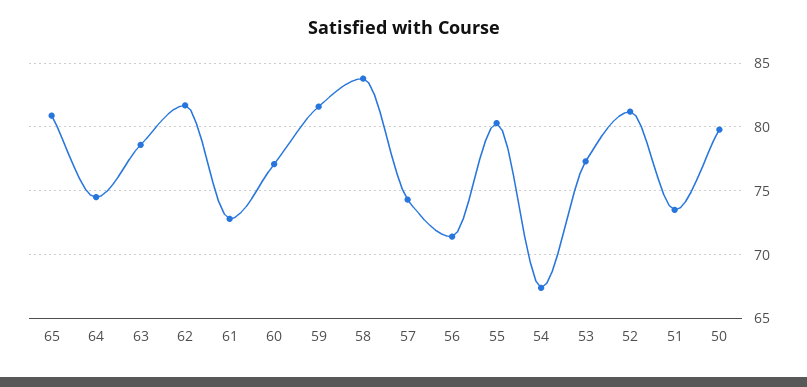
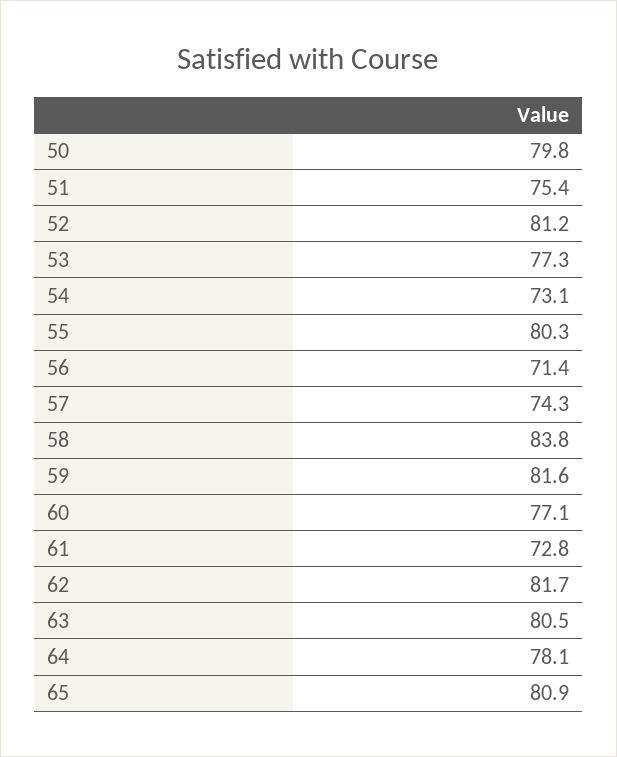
  {
    "65": 80.9,
-   "64": 74.5,
+   "64": 78.1,
-   "63": 78.5,
+   "63": 80.5,
    "62": 81.7,
    "61": 72.8,
    "60": 77.1,
    "59": 81.6,
    "58": 83.8,
    "57": 74.3,
    "56": 71.4,
    "55": 80.3,
-   "54": 67.5,
+   "54": 73.1,
    "53": 77.3,
    "52": 81.2,
-   "51": 73.5,
+   "51": 75.4,
    "50": 79.8
  }

